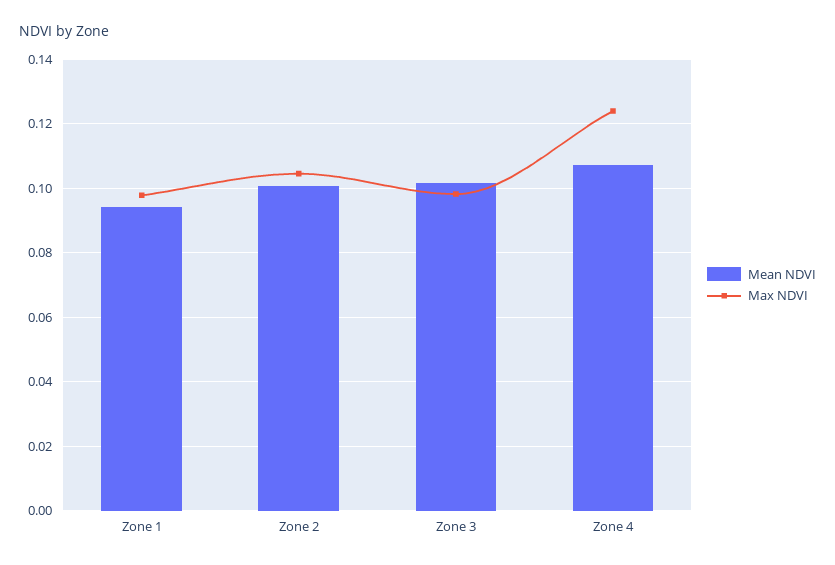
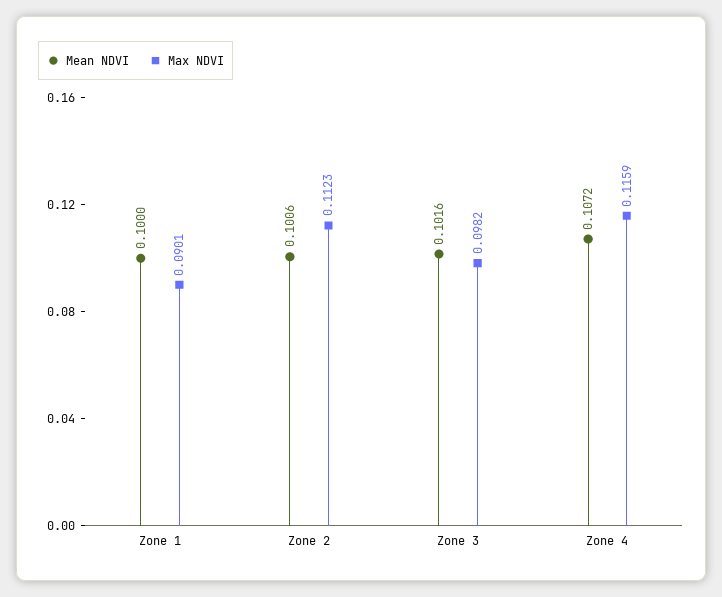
  {
    "Mean NDVI": {
-     "Zone 1": 0.094,
+     "Zone 1": 0.1,
      "Zone 2": 0.1006,
      "Zone 3": 0.1016,
      "Zone 4": 0.1072
    },
    "Max NDVI": {
-     "Zone 1": 0.098,
+     "Zone 1": 0.0901,
-     "Zone 2": 0.104,
+     "Zone 2": 0.1123,
      "Zone 3": 0.0982,
-     "Zone 4": 0.124
+     "Zone 4": 0.1159
    }
  }

